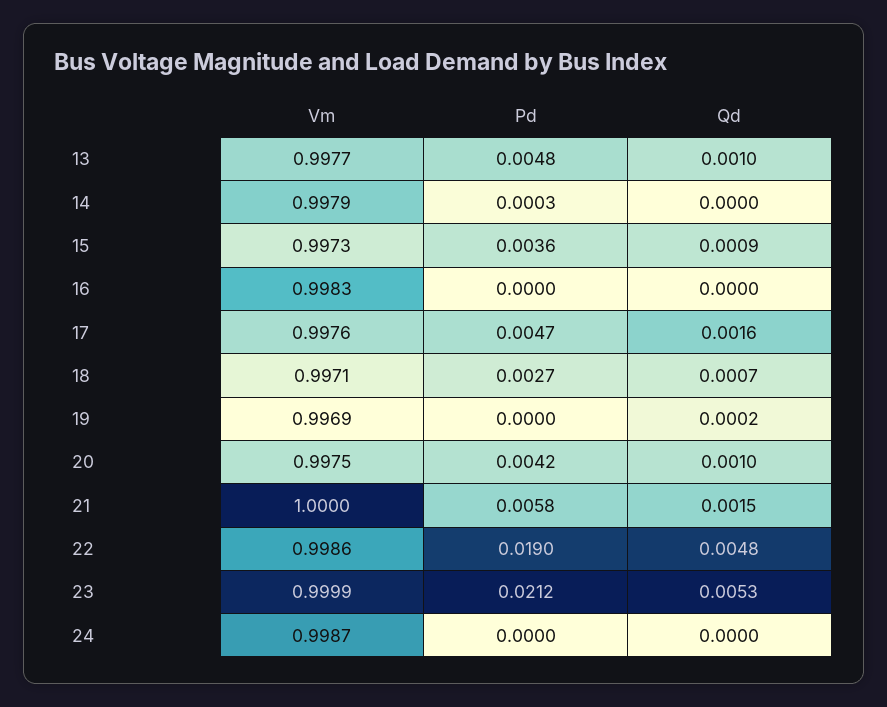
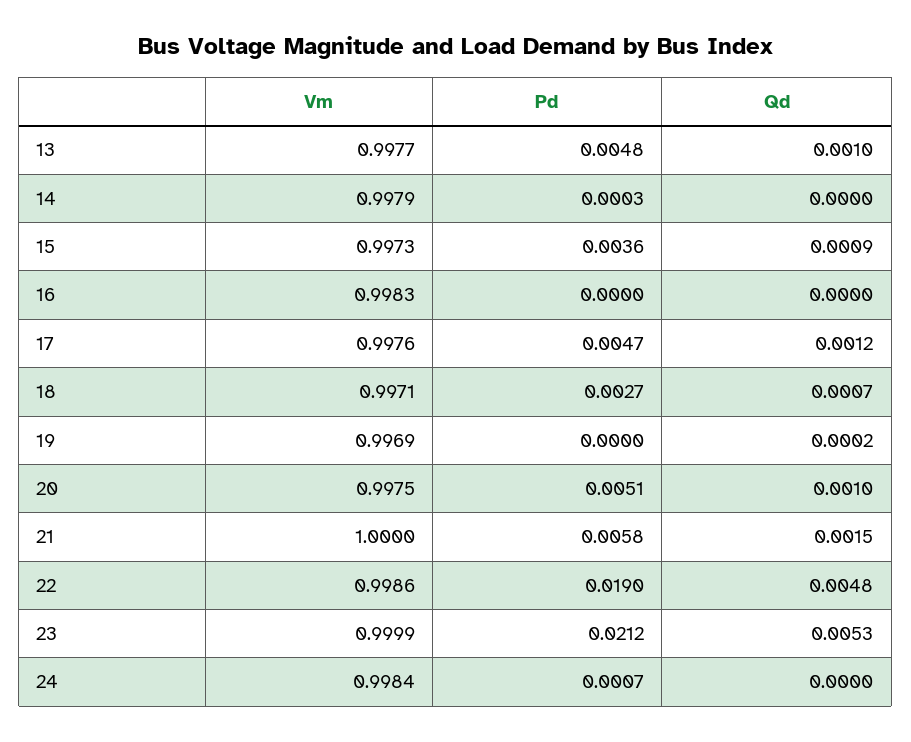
  {
    "Vm": {
      "13": 0.9977,
      "14": 0.9979,
      "15": 0.9973,
      "16": 0.9983,
      "17": 0.9976,
      "18": 0.9971,
      "19": 0.9969,
      "20": 0.9975,
      "21": 1,
      "22": 0.9986,
      "23": 0.9999,
-     "24": 0.9987
+     "24": 0.9984
    },
    "Pd": {
      "13": 0.0048,
      "14": 0.0003,
      "15": 0.0036,
      "16": 0,
      "17": 0.0047,
      "18": 0.0027,
      "19": 0,
-     "20": 0.0042,
+     "20": 0.0051,
      "21": 0.0058,
      "22": 0.019,
      "23": 0.0212,
-     "24": 0
+     "24": 0.0007
    },
    "Qd": {
      "13": 0.001,
      "14": 0,
      "15": 0.0009,
      "16": 0,
-     "17": 0.0016,
+     "17": 0.0012,
      "18": 0.0007,
      "19": 0.0002,
      "20": 0.001,
      "21": 0.0015,
      "22": 0.0048,
      "23": 0.0053,
      "24": 0
    }
  }

